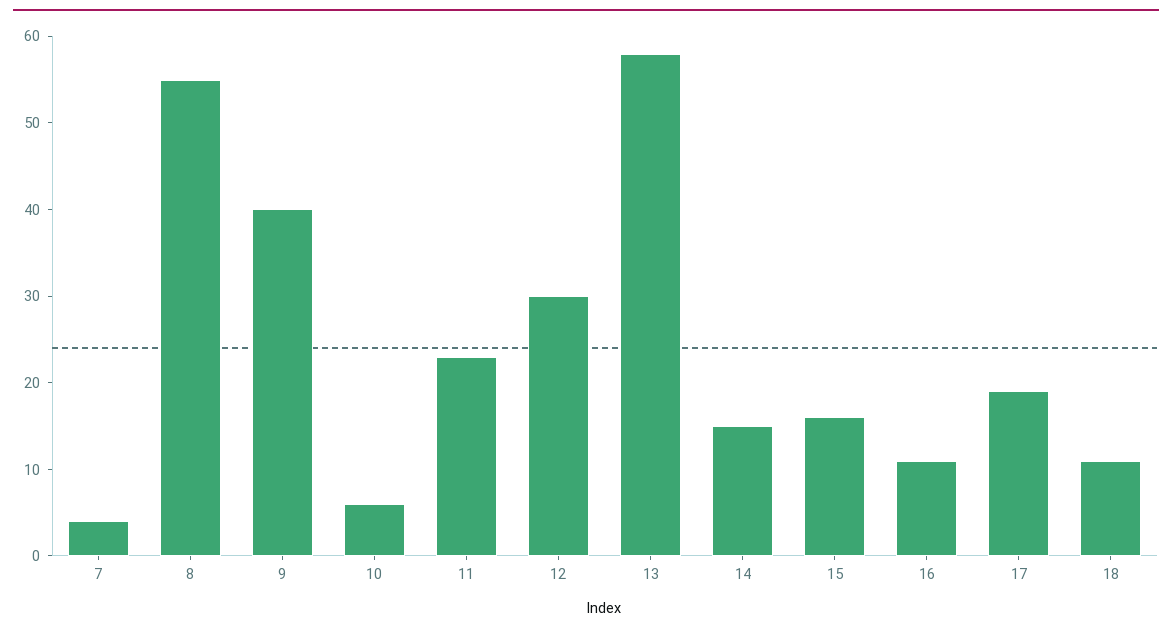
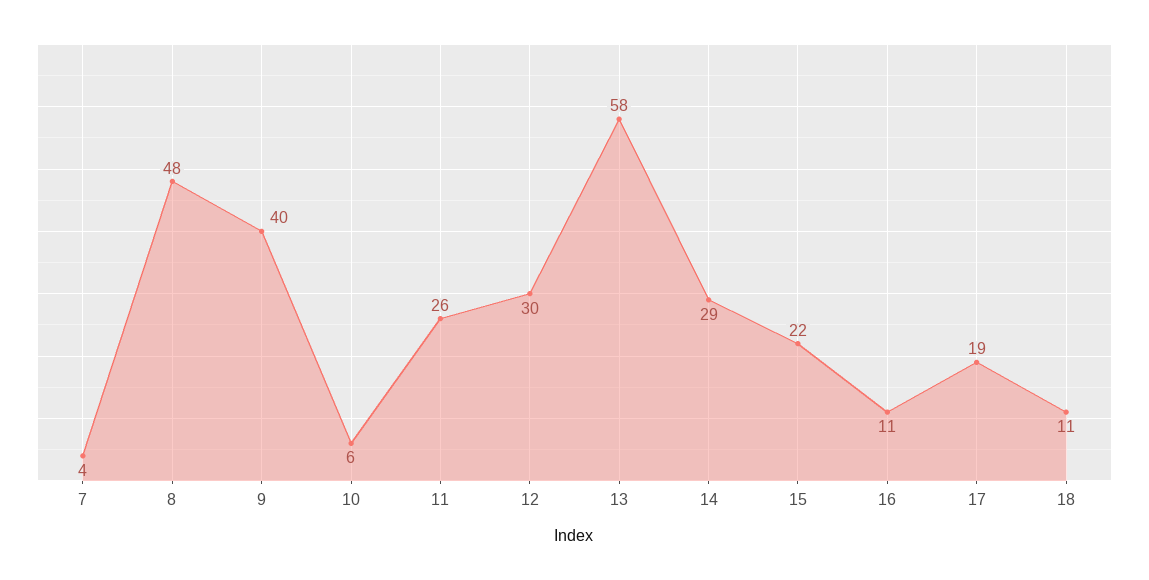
  {
    "7": 4,
-   "8": 55,
+   "8": 48,
    "9": 40,
    "10": 6,
-   "11": 23,
+   "11": 26,
    "12": 30,
    "13": 58,
-   "14": 15,
+   "14": 29,
-   "15": 16,
+   "15": 22,
    "16": 11,
    "17": 19,
    "18": 11
  }

